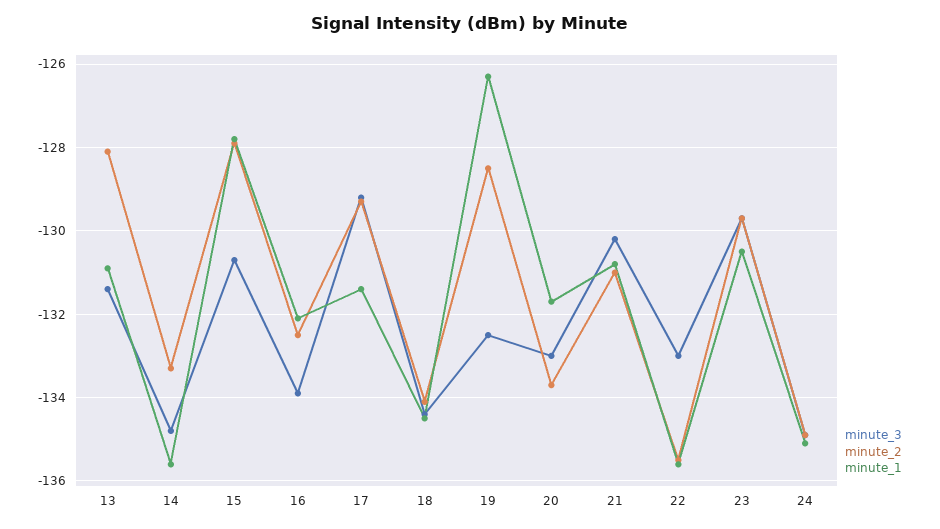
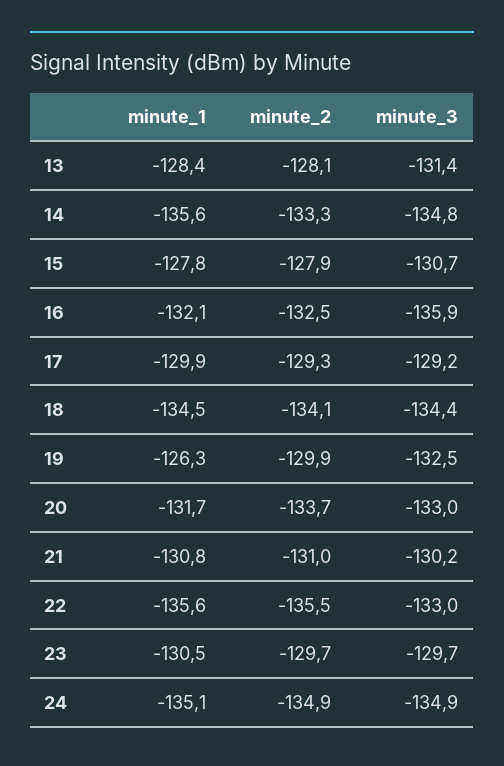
  {
    "minute_3": {
      "13": -131.4,
      "14": -134.8,
      "15": -130.7,
-     "16": -134,
+     "16": -135.9,
      "17": -129.2,
      "18": -134.4,
      "19": -132.5,
      "20": -133,
      "21": -130.2,
      "22": -133,
      "23": -129.7,
      "24": -134.9
    },
    "minute_2": {
      "13": -128.1,
      "14": -133.3,
      "15": -127.9,
      "16": -132.5,
      "17": -129.3,
      "18": -134.1,
-     "19": -128.5,
+     "19": -129.9,
      "20": -133.7,
      "21": -131,
      "22": -135.5,
      "23": -129.7,
      "24": -134.9
    },
    "minute_1": {
-     "13": -131,
+     "13": -128.4,
      "14": -135.6,
      "15": -127.8,
      "16": -132.1,
-     "17": -131.5,
+     "17": -129.9,
      "18": -134.5,
      "19": -126.3,
      "20": -131.7,
      "21": -130.8,
      "22": -135.6,
      "23": -130.5,
      "24": -135.1
    }
  }

